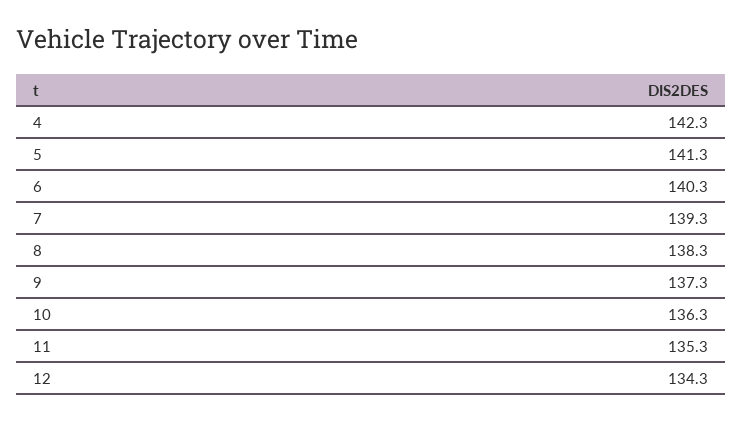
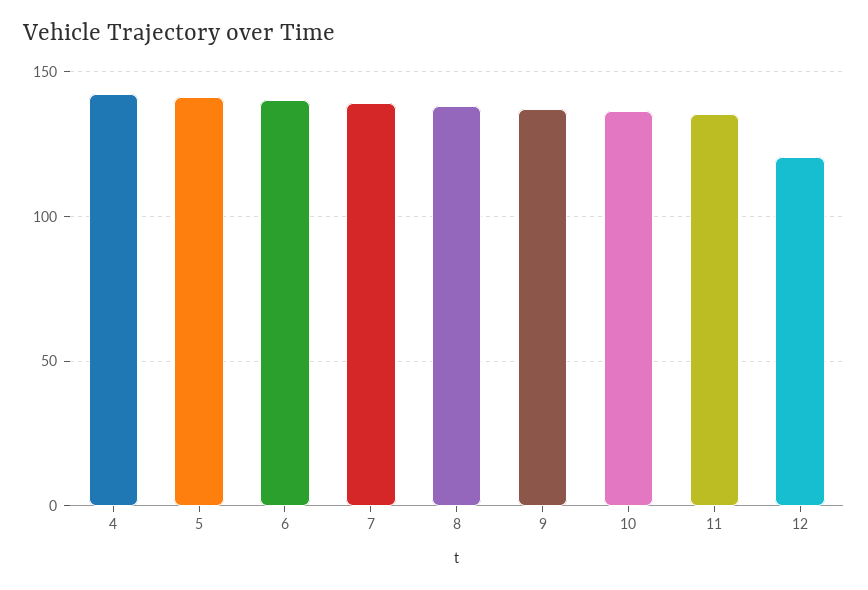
  {
    "4": 142.3,
    "5": 141.3,
    "6": 140.3,
    "7": 139.3,
    "8": 138.3,
    "9": 137.3,
    "10": 136.3,
    "11": 135.3,
-   "12": 134.3
+   "12": 120
  }

